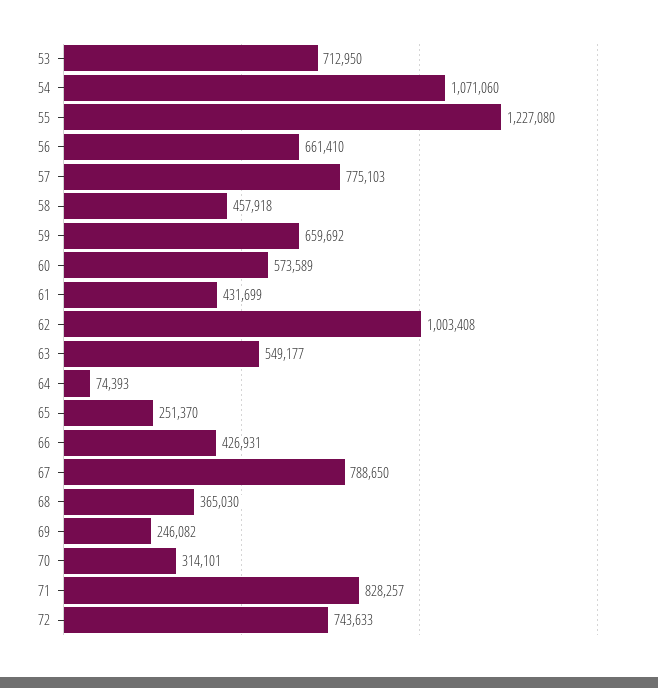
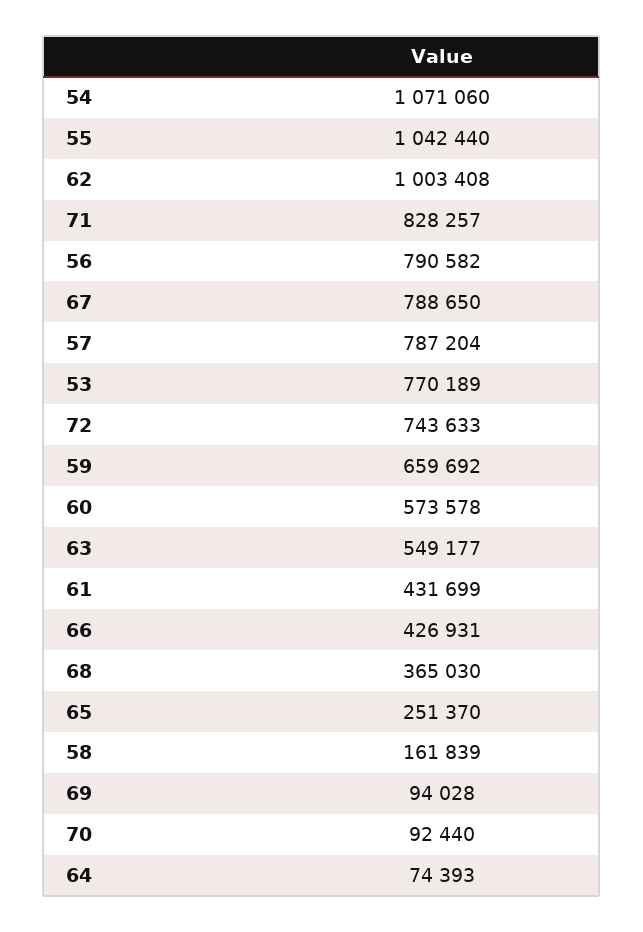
  {
-   "53": 712950,
+   "53": 770189,
    "54": 1071060,
-   "55": 1227080,
+   "55": 1042440,
-   "56": 661410,
+   "56": 790582,
-   "57": 775103,
+   "57": 787204,
-   "58": 457918,
+   "58": 161839,
    "59": 659692,
-   "60": 573589,
+   "60": 573578,
    "61": 431699,
    "62": 1003408,
    "63": 549177,
    "64": 74393,
    "65": 251370,
    "66": 426931,
    "67": 788650,
    "68": 365030,
-   "69": 246082,
+   "69": 94028,
-   "70": 314101,
+   "70": 92440,
    "71": 828257,
    "72": 743633
  }

